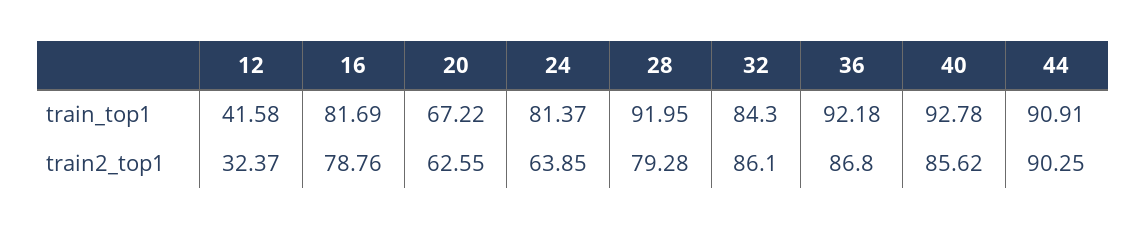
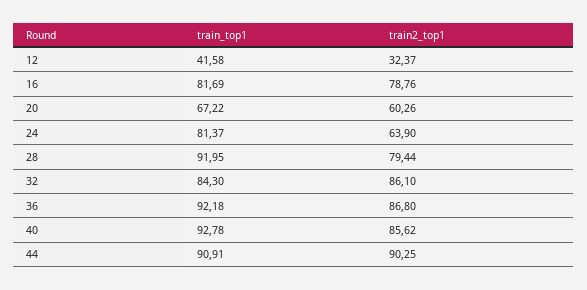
  {
    "12": {
      "train_top1": 41.58,
      "train2_top1": 32.37
    },
    "16": {
      "train_top1": 81.69,
      "train2_top1": 78.76
    },
    "20": {
      "train_top1": 67.22,
-     "train2_top1": 62.55
+     "train2_top1": 60.26
    },
    "24": {
      "train_top1": 81.37,
-     "train2_top1": 63.85
+     "train2_top1": 63.9
    },
    "28": {
      "train_top1": 91.95,
-     "train2_top1": 79.28
+     "train2_top1": 79.44
    },
    "32": {
      "train_top1": 84.3,
      "train2_top1": 86.1
    },
    "36": {
      "train_top1": 92.18,
      "train2_top1": 86.8
    },
    "40": {
      "train_top1": 92.78,
      "train2_top1": 85.62
    },
    "44": {
      "train_top1": 90.91,
      "train2_top1": 90.25
    }
  }

